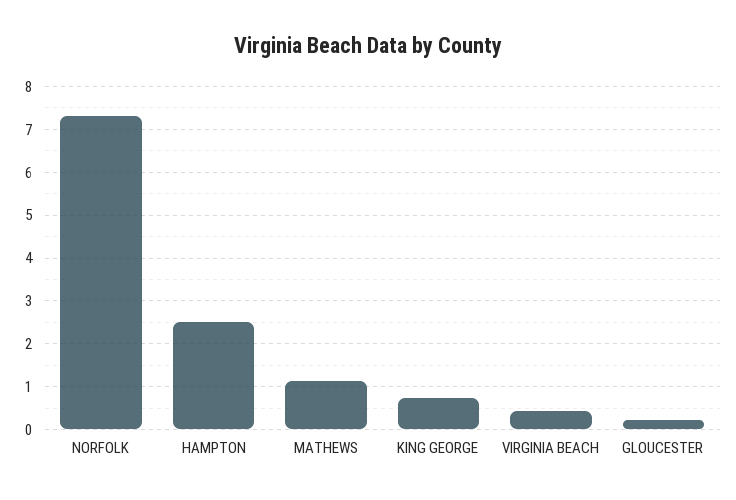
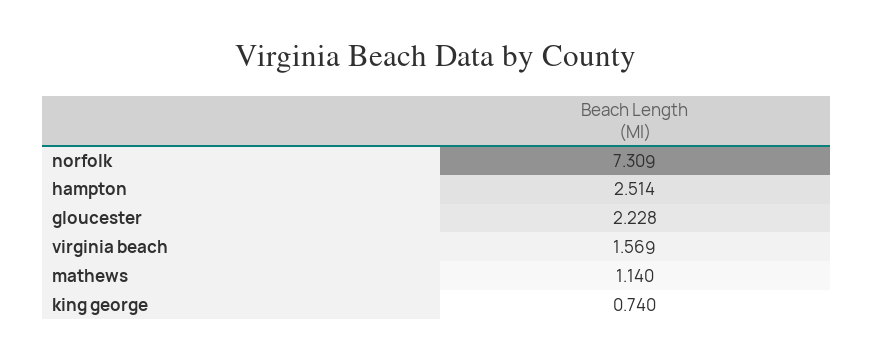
  {
    "NORFOLK": 7.309,
    "HAMPTON": 2.514,
    "MATHEWS": 1.14,
    "KING GEORGE": 0.74,
-   "VIRGINIA BEACH": 0.4,
+   "VIRGINIA BEACH": 1.569,
-   "GLOUCESTER": 0.2
+   "GLOUCESTER": 2.228
  }

